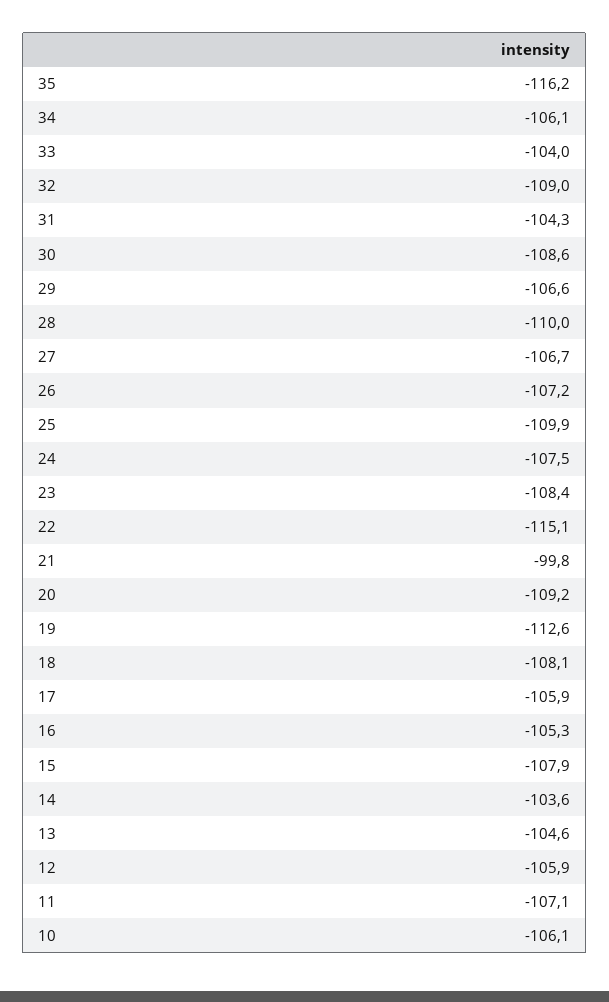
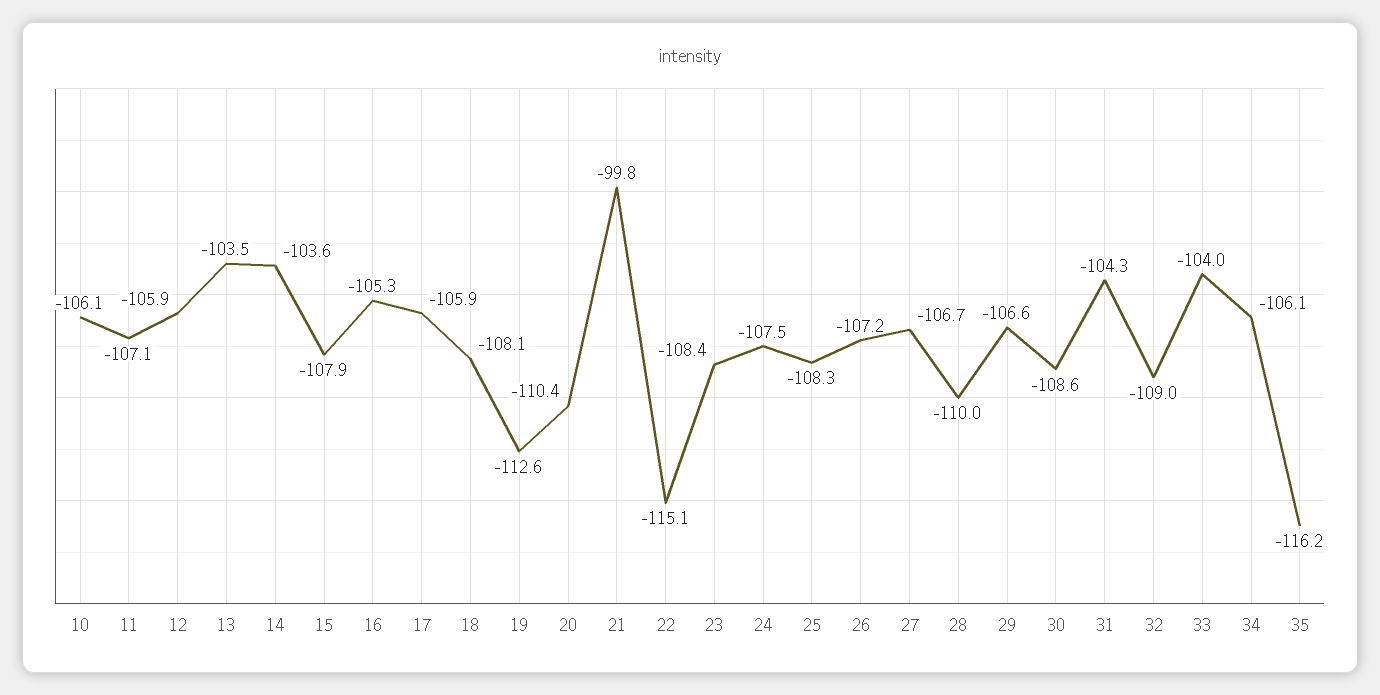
  {
    "35": -116.2,
    "34": -106.1,
    "33": -104,
    "32": -109,
    "31": -104.3,
    "30": -108.6,
    "29": -106.6,
    "28": -110,
    "27": -106.7,
    "26": -107.2,
-   "25": -109.9,
+   "25": -108.3,
    "24": -107.5,
    "23": -108.4,
    "22": -115.1,
    "21": -99.8,
-   "20": -109.2,
+   "20": -110.4,
    "19": -112.6,
    "18": -108.1,
    "17": -105.9,
    "16": -105.3,
    "15": -107.9,
    "14": -103.6,
-   "13": -104.6,
+   "13": -103.5,
    "12": -105.9,
    "11": -107.1,
    "10": -106.1
  }

